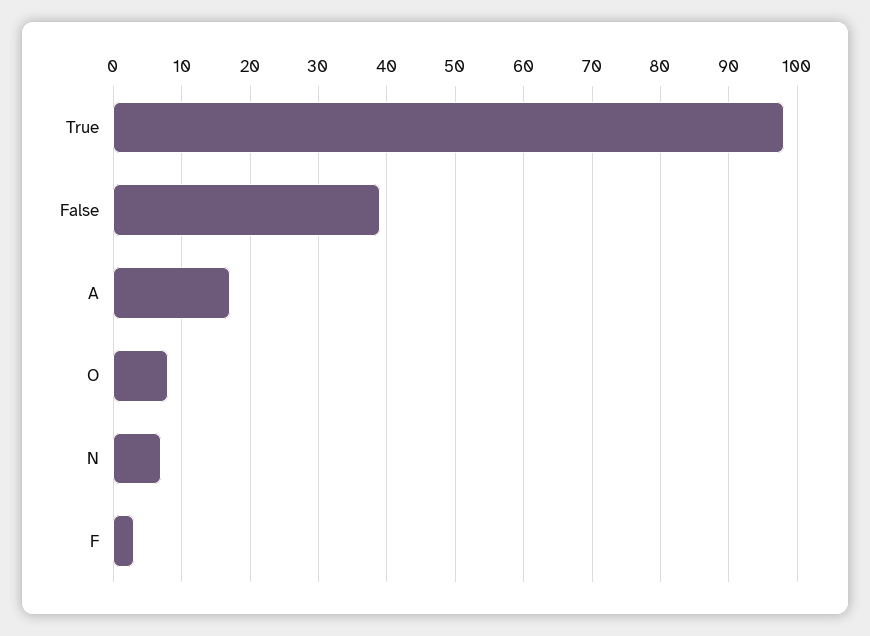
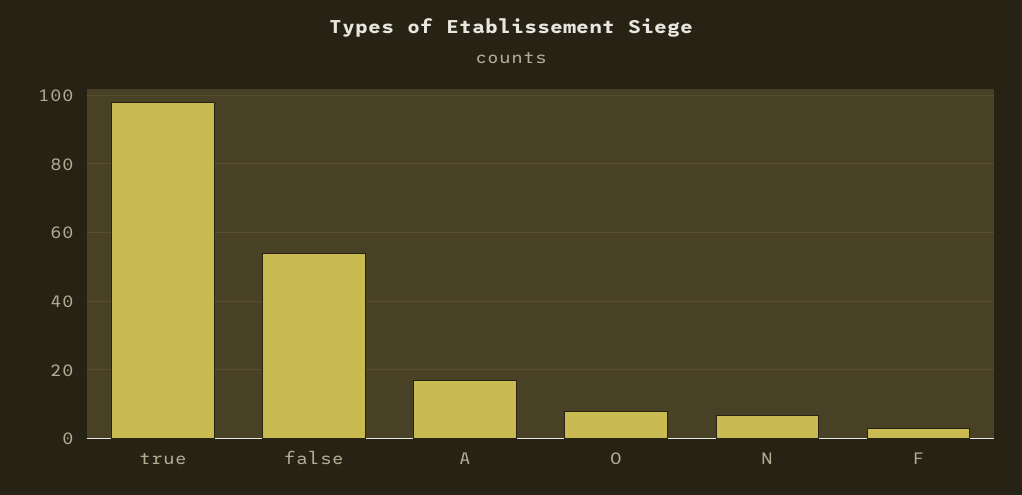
  {
    "True": 98,
-   "False": 39,
+   "False": 55,
    "A": 17,
    "O": 8,
    "N": 7,
    "F": 3
  }

